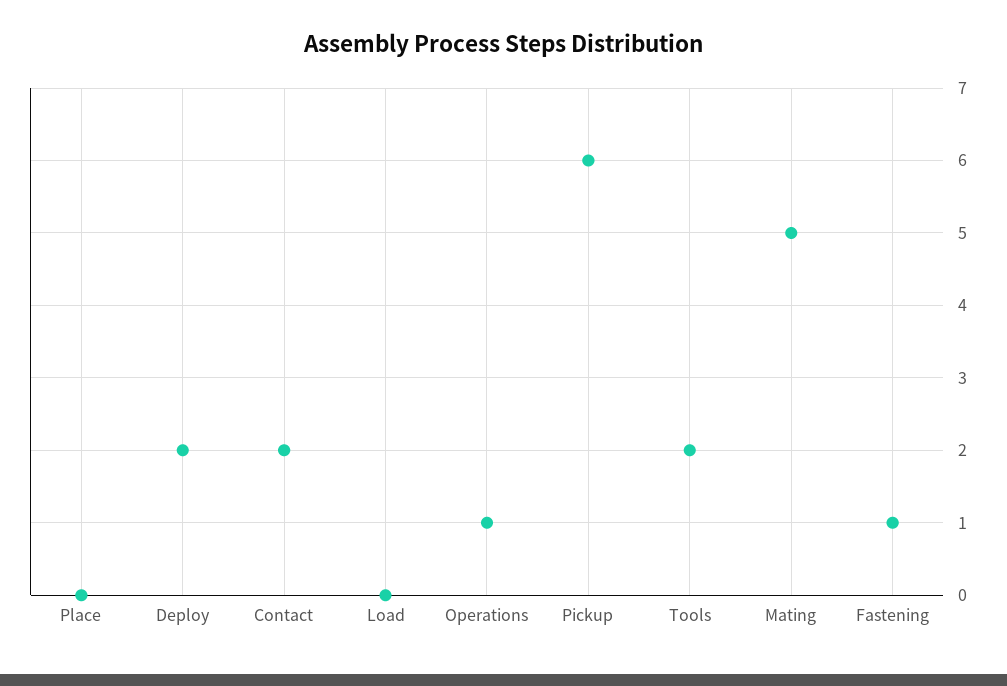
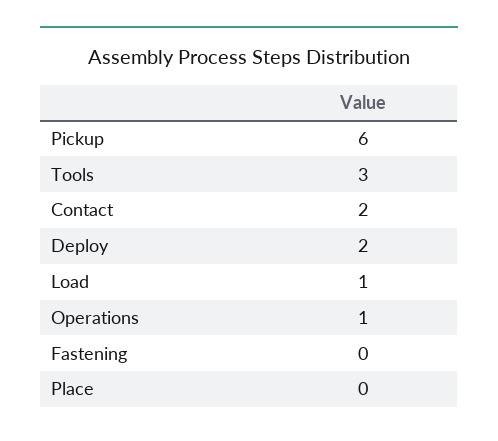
  {
    "Place": 0,
    "Deploy": 2,
    "Contact": 2,
-   "Load": 0,
+   "Load": 1,
    "Operations": 1,
    "Pickup": 6,
-   "Tools": 2,
+   "Tools": 3,
-   "Mating": 5,
-   "Fastening": 1
+   "Fastening": 0
  }

